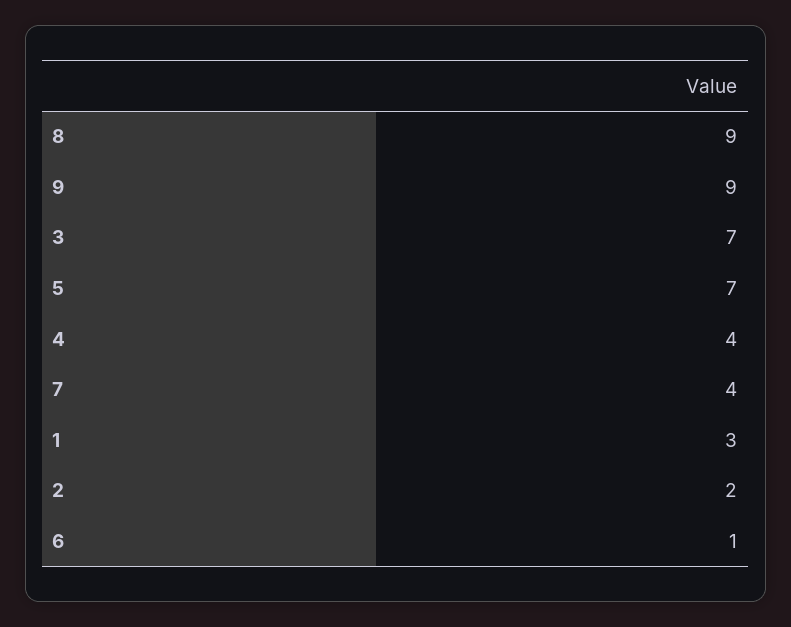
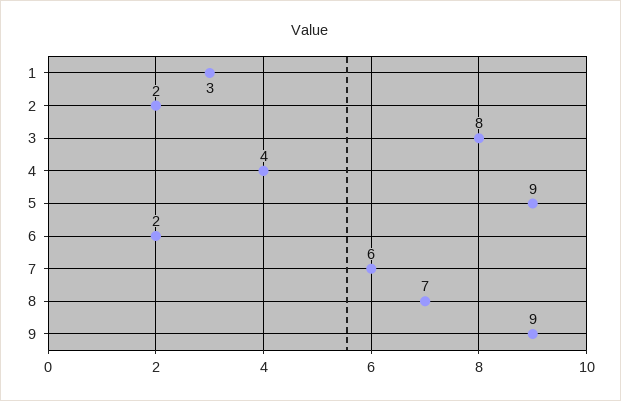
  {
-   "8": 9,
+   "8": 7,
    "9": 9,
-   "3": 7,
+   "3": 8,
-   "5": 7,
+   "5": 9,
    "4": 4,
-   "7": 4,
+   "7": 6,
    "1": 3,
    "2": 2,
-   "6": 1
+   "6": 2
  }

